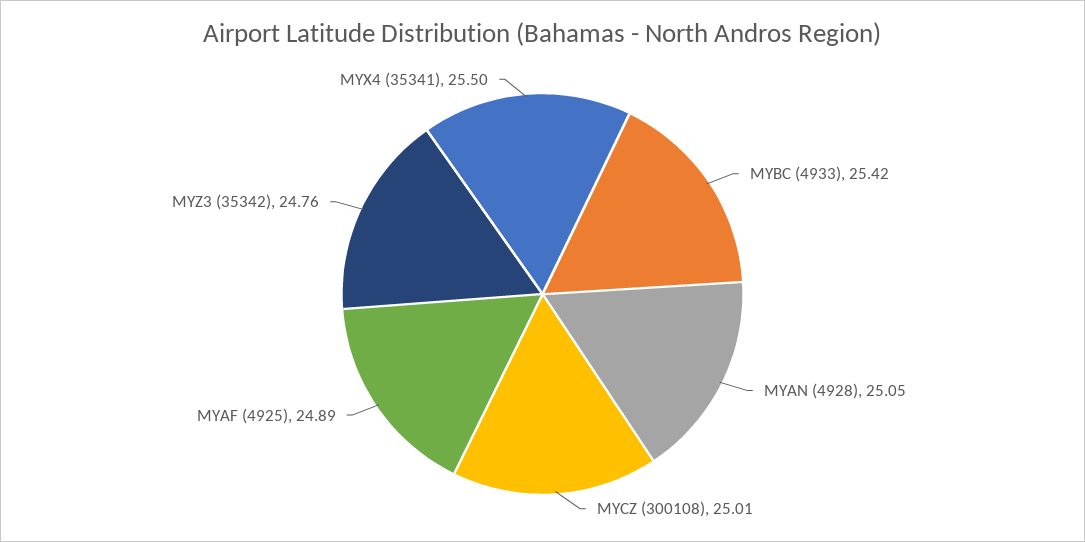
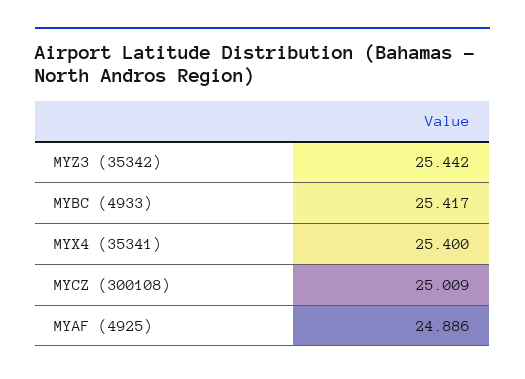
  {
    "MYBC (4933)": 25.417,
-   "MYAN (4928)": 25.05,
    "MYCZ (300108)": 25.009,
    "MYAF (4925)": 24.886,
-   "MYZ3 (35342)": 24.76,
+   "MYZ3 (35342)": 25.442,
-   "MYX4 (35341)": 25.5
+   "MYX4 (35341)": 25.4
  }

